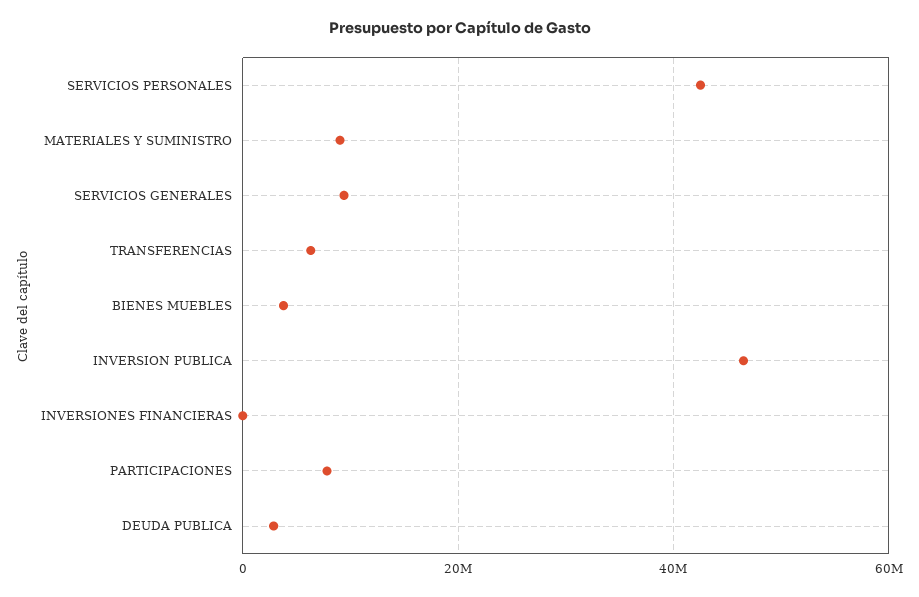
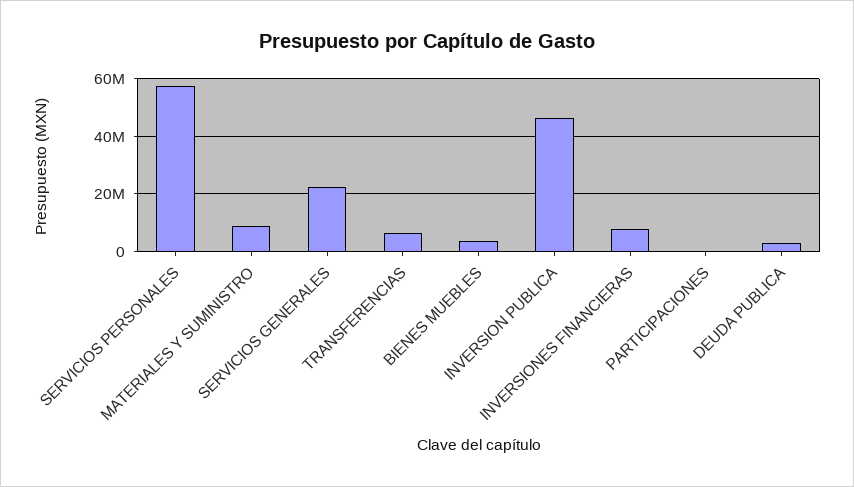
  {
-   "SERVICIOS PERSONALES": 42000000,
+   "SERVICIOS PERSONALES": 57500000,
    "MATERIALES Y SUMINISTRO": 10000000,
-   "SERVICIOS GENERALES": 10000000,
+   "SERVICIOS GENERALES": 22500000,
    "TRANSFERENCIAS": 6000000,
    "BIENES MUEBLES": 4000000,
    "INVERSION PUBLICA": 46000000,
-   "INVERSIONES FINANCIERAS": 0,
+   "INVERSIONES FINANCIERAS": 7500000,
-   "PARTICIPACIONES": 8000000,
+   "PARTICIPACIONES": 0,
    "DEUDA PUBLICA": 2000000
  }

